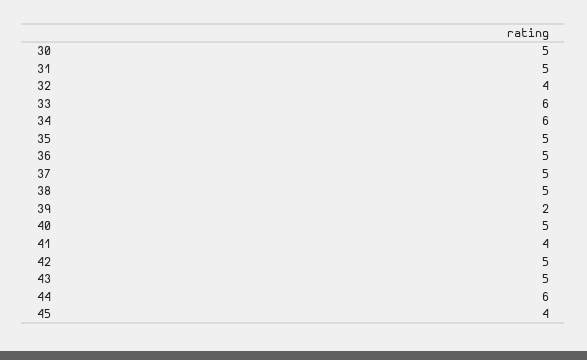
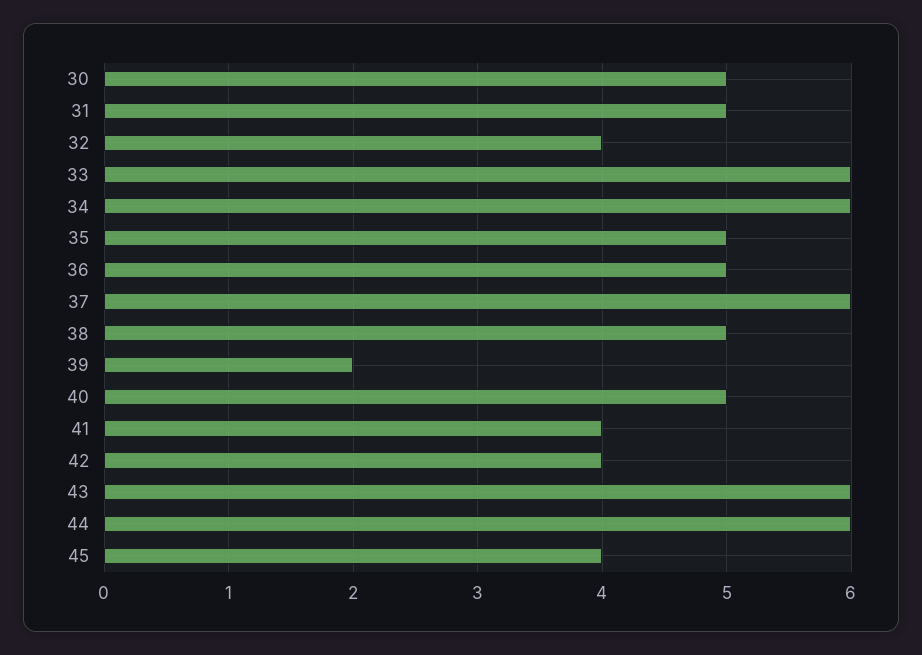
  {
    "30": 5,
    "31": 5,
    "32": 4,
    "33": 6,
    "34": 6,
    "35": 5,
    "36": 5,
-   "37": 5,
+   "37": 6,
    "38": 5,
    "39": 2,
    "40": 5,
    "41": 4,
-   "42": 5,
+   "42": 4,
-   "43": 5,
+   "43": 6,
    "44": 6,
    "45": 4
  }

